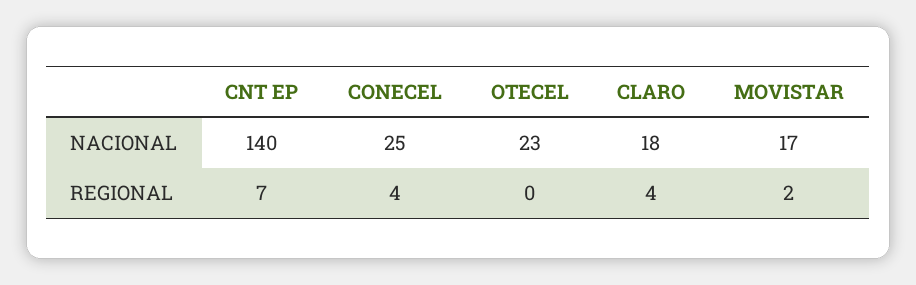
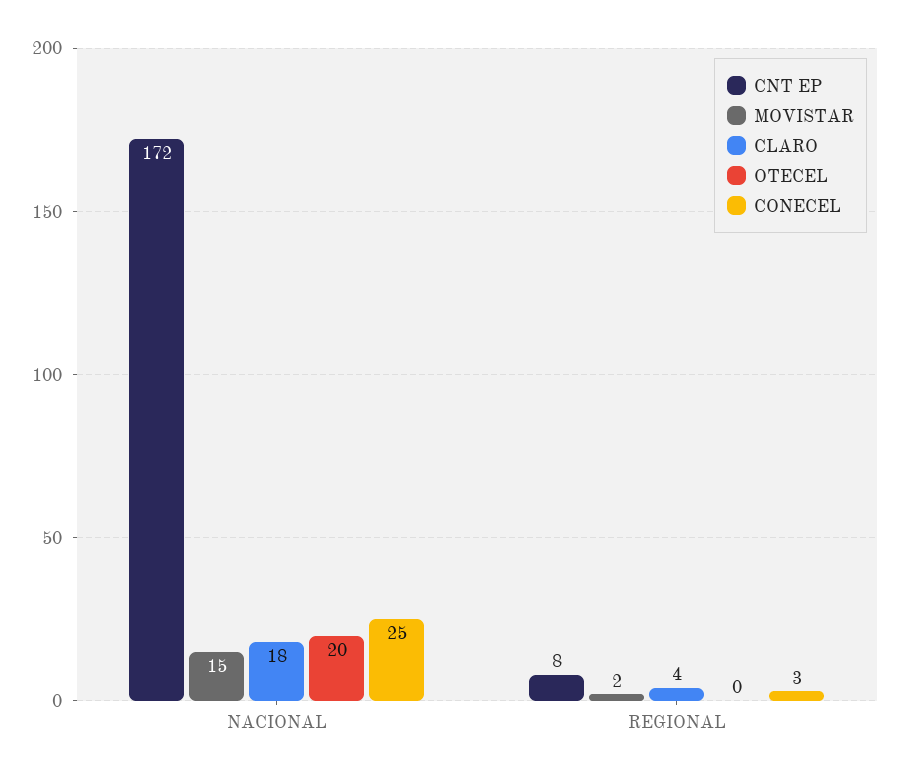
  {
    "CNT EP": {
-     "NACIONAL": 140,
+     "NACIONAL": 172,
-     "REGIONAL": 7
+     "REGIONAL": 8
    },
    "CONECEL": {
      "NACIONAL": 25,
-     "REGIONAL": 4
+     "REGIONAL": 3
    },
    "OTECEL": {
-     "NACIONAL": 23,
+     "NACIONAL": 20,
      "REGIONAL": 0
    },
    "CLARO": {
      "NACIONAL": 18,
      "REGIONAL": 4
    },
    "MOVISTAR": {
-     "NACIONAL": 17,
+     "NACIONAL": 15,
      "REGIONAL": 2
    }
  }

